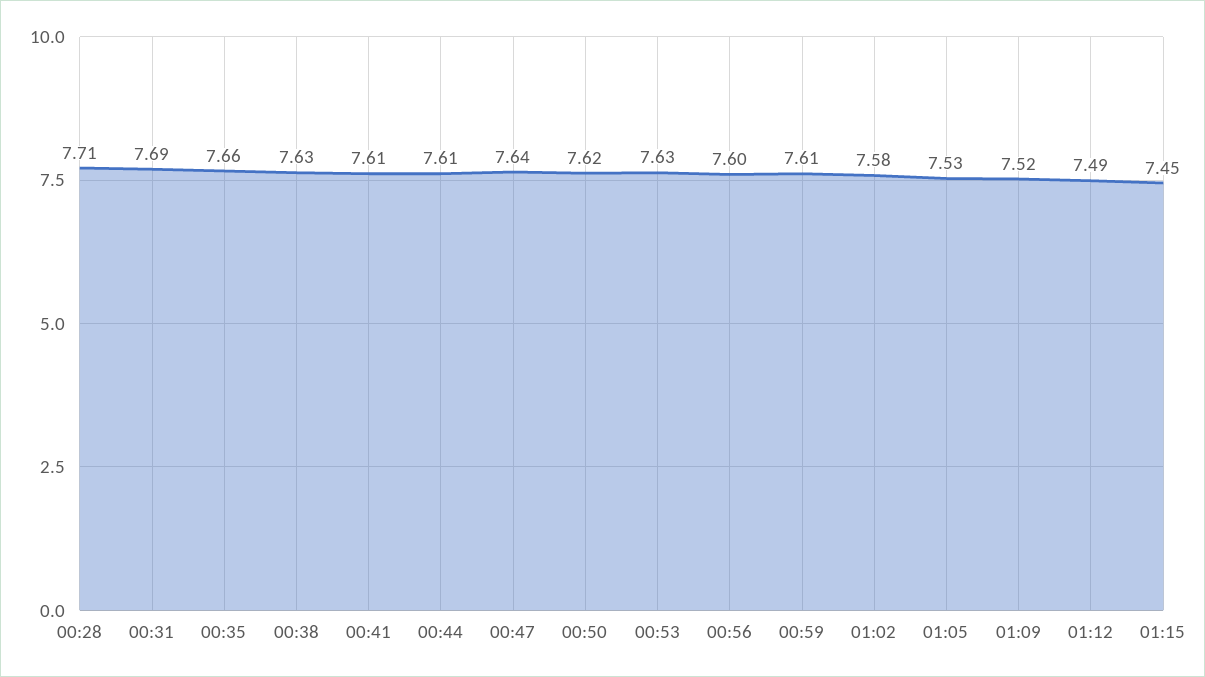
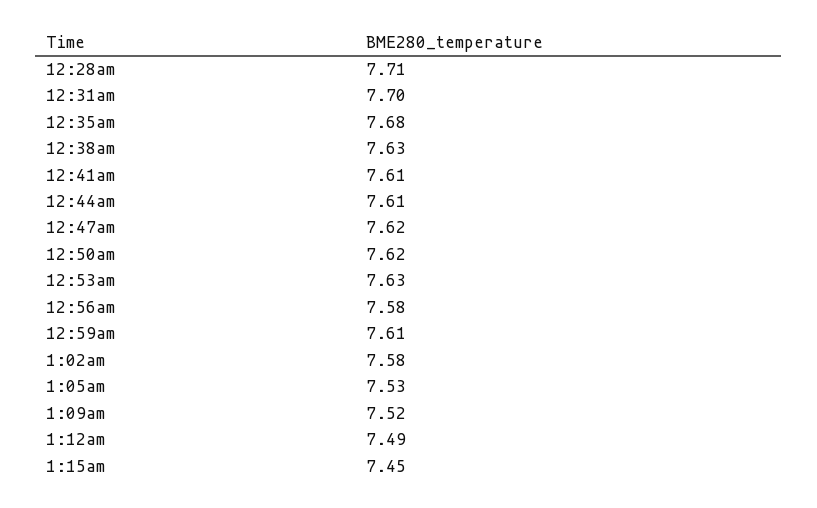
  {
    "00:28": 7.71,
-   "00:31": 7.69,
+   "00:31": 7.7,
-   "00:35": 7.66,
+   "00:35": 7.68,
    "00:38": 7.63,
    "00:41": 7.61,
    "00:44": 7.61,
-   "00:47": 7.64,
+   "00:47": 7.62,
    "00:50": 7.62,
    "00:53": 7.63,
-   "00:56": 7.6,
+   "00:56": 7.58,
    "00:59": 7.61,
    "01:02": 7.58,
    "01:05": 7.53,
    "01:09": 7.52,
    "01:12": 7.49,
    "01:15": 7.45
  }

